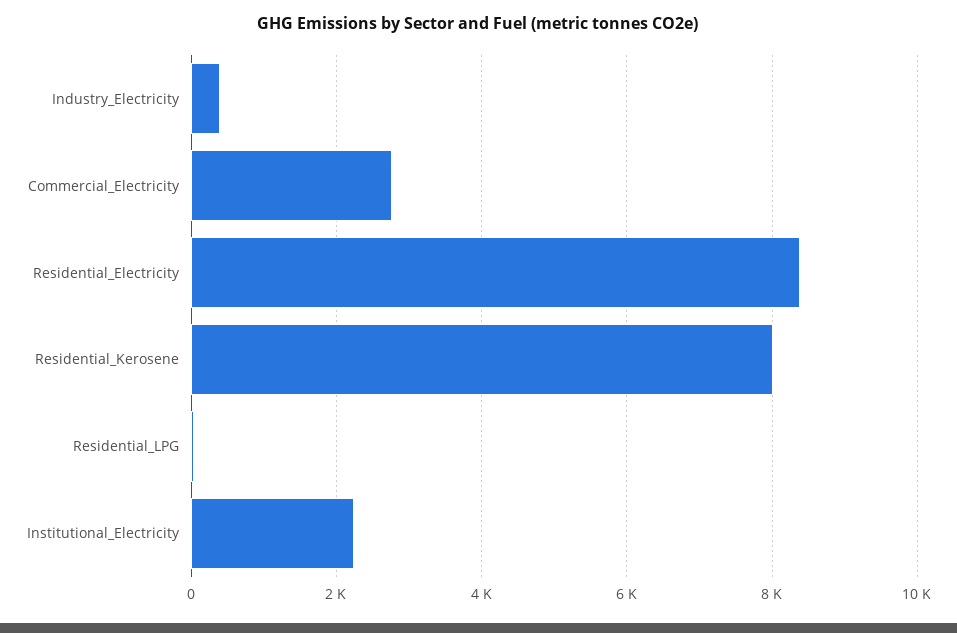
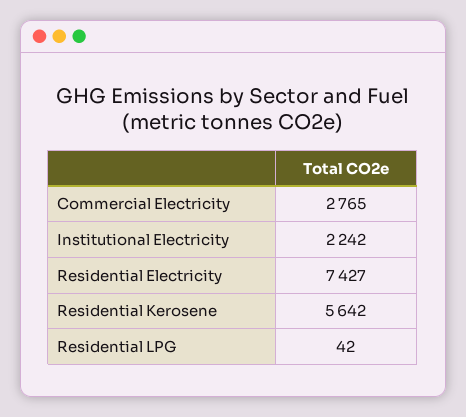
  {
-   "Industry_Electricity": 400,
    "Commercial_Electricity": 2765,
-   "Residential_Electricity": 8400,
+   "Residential_Electricity": 7427,
-   "Residential_Kerosene": 8000,
+   "Residential_Kerosene": 5642,
    "Residential_LPG": 42,
    "Institutional_Electricity": 2242
  }

